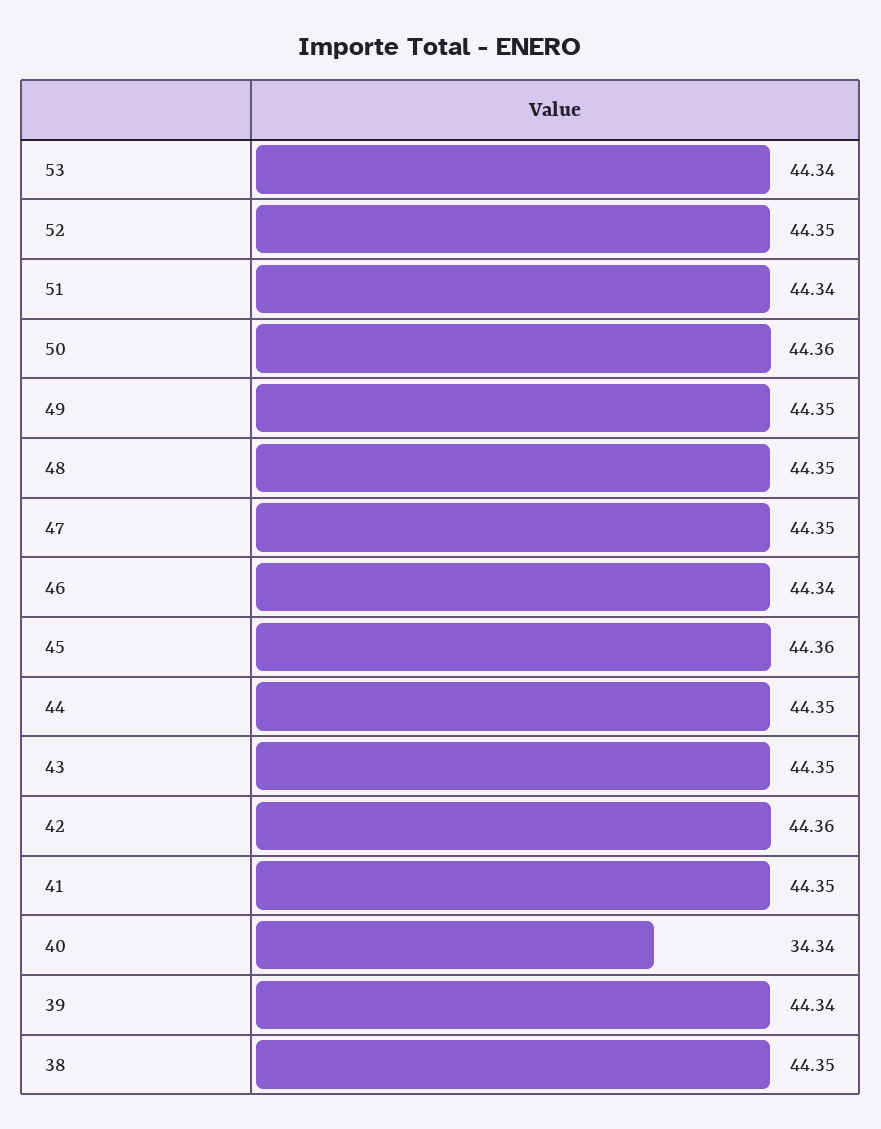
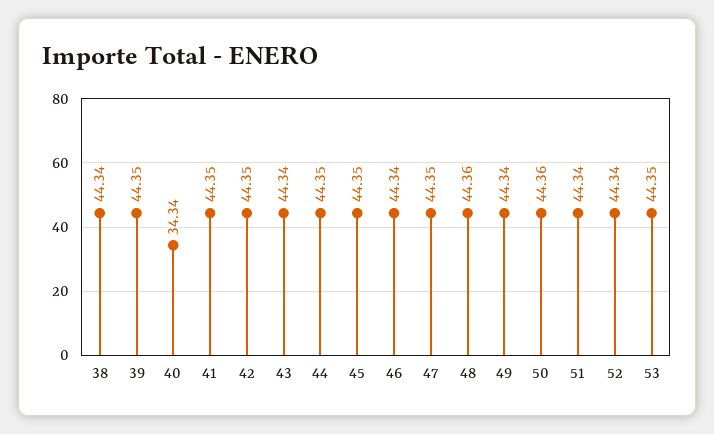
  {
-   "53": 44.34,
+   "53": 44.35,
-   "52": 44.35,
+   "52": 44.34,
    "51": 44.34,
    "50": 44.36,
-   "49": 44.35,
+   "49": 44.34,
-   "48": 44.35,
+   "48": 44.36,
    "47": 44.35,
    "46": 44.34,
-   "45": 44.36,
+   "45": 44.35,
    "44": 44.35,
-   "43": 44.35,
+   "43": 44.34,
-   "42": 44.36,
+   "42": 44.35,
    "41": 44.35,
    "40": 34.34,
-   "39": 44.34,
+   "39": 44.35,
-   "38": 44.35
+   "38": 44.34
  }

